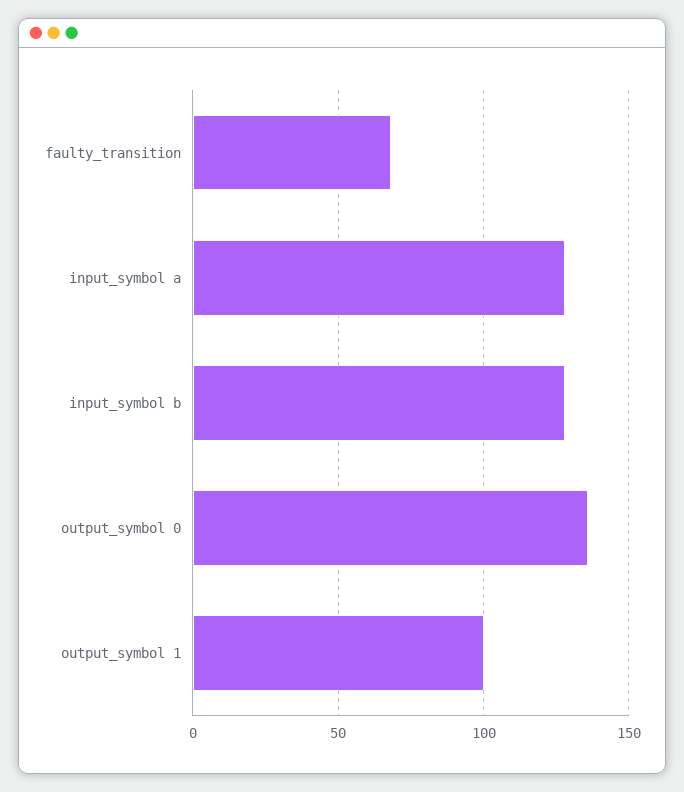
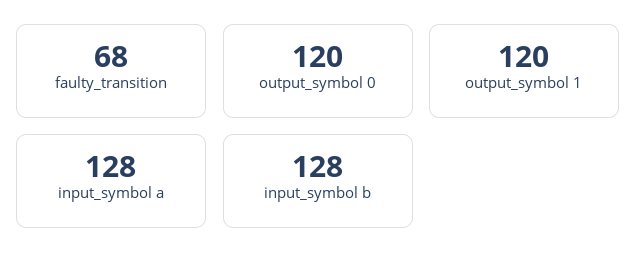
  {
    "faulty_transition": 68,
    "input_symbol a": 128,
    "input_symbol b": 128,
-   "output_symbol 0": 135,
+   "output_symbol 0": 120,
-   "output_symbol 1": 100
+   "output_symbol 1": 120
  }

